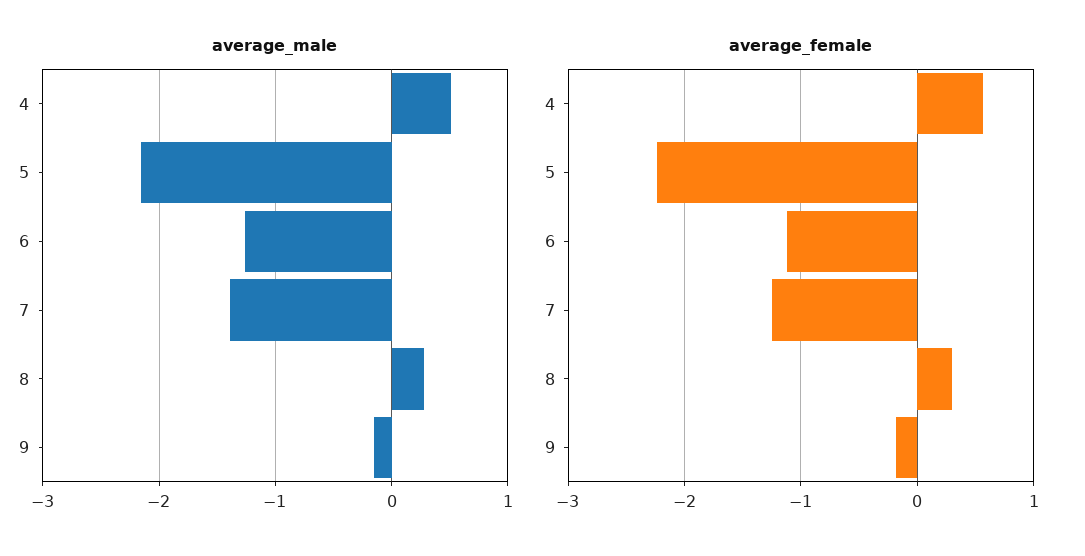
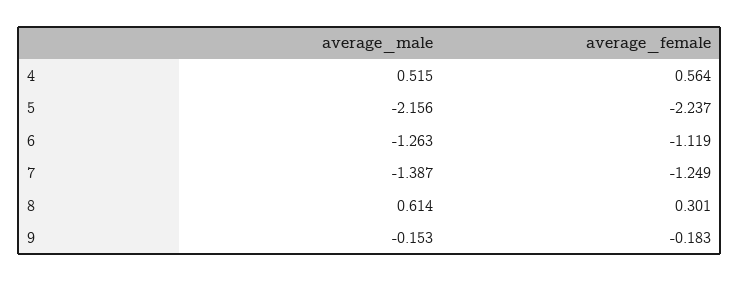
  {
    "average_male": {
      "4": 0.515,
      "5": -2.156,
      "6": -1.263,
      "7": -1.387,
-     "8": 0.3,
+     "8": 0.614,
      "9": -0.153
    },
    "average_female": {
      "4": 0.564,
      "5": -2.237,
      "6": -1.119,
      "7": -1.249,
      "8": 0.301,
      "9": -0.183
    }
  }

